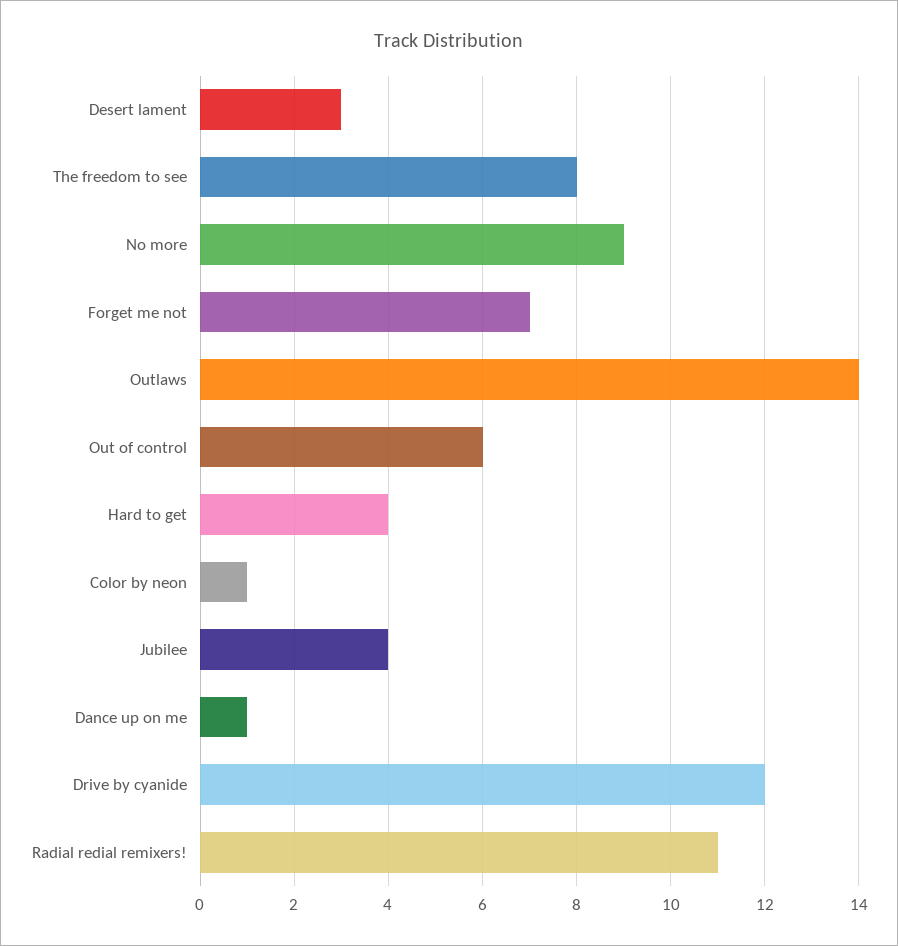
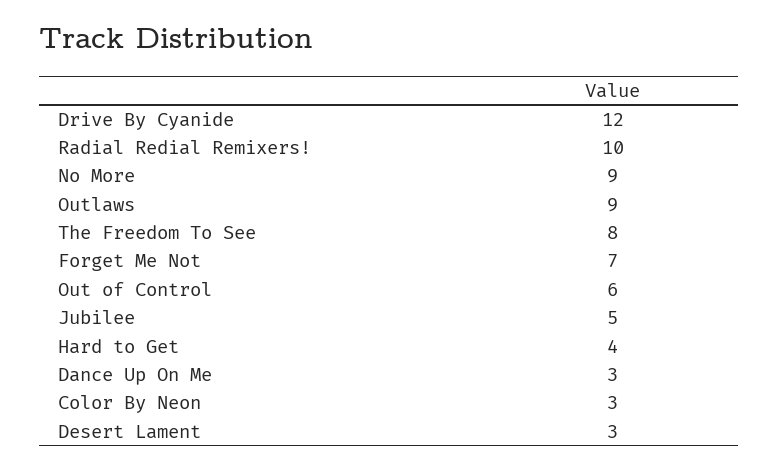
  {
    "Desert lament": 3,
    "The freedom to see": 8,
    "No more": 9,
    "Forget me not": 7,
-   "Outlaws": 14,
+   "Outlaws": 9,
    "Out of control": 6,
    "Hard to get": 4,
-   "Color by neon": 1,
+   "Color by neon": 3,
-   "Jubilee": 4,
+   "Jubilee": 5,
-   "Dance up on me": 1,
+   "Dance up on me": 3,
    "Drive by cyanide": 12,
-   "Radial redial remixers!": 11
+   "Radial redial remixers!": 10
  }

